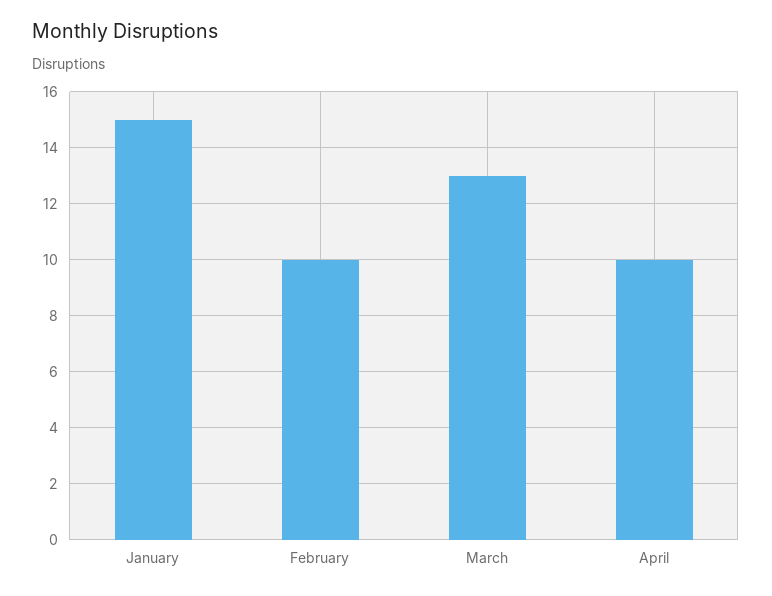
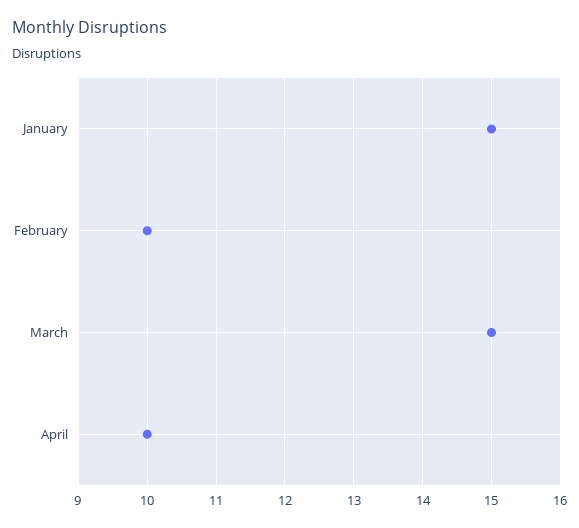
  {
    "January": 15,
    "February": 10,
-   "March": 13,
+   "March": 15,
    "April": 10
  }

